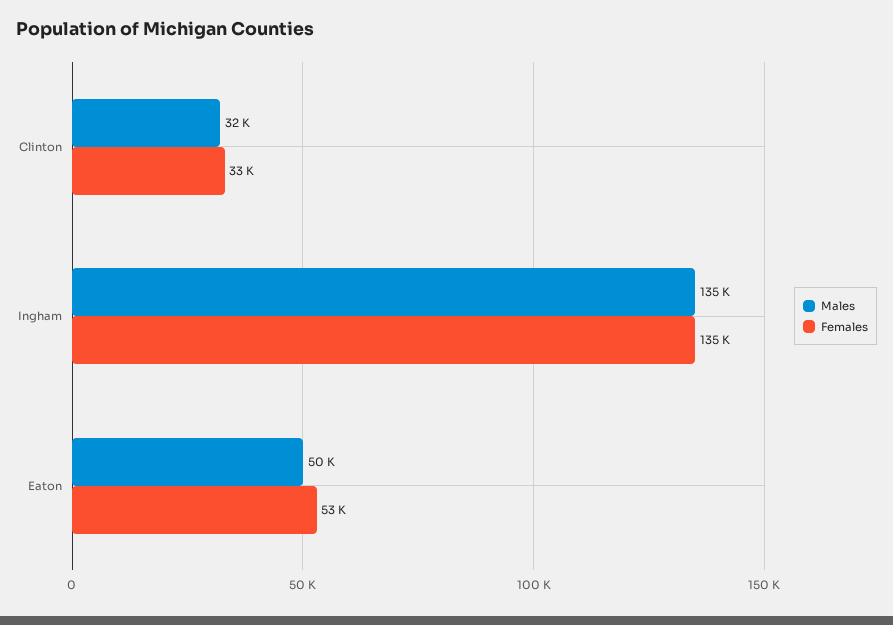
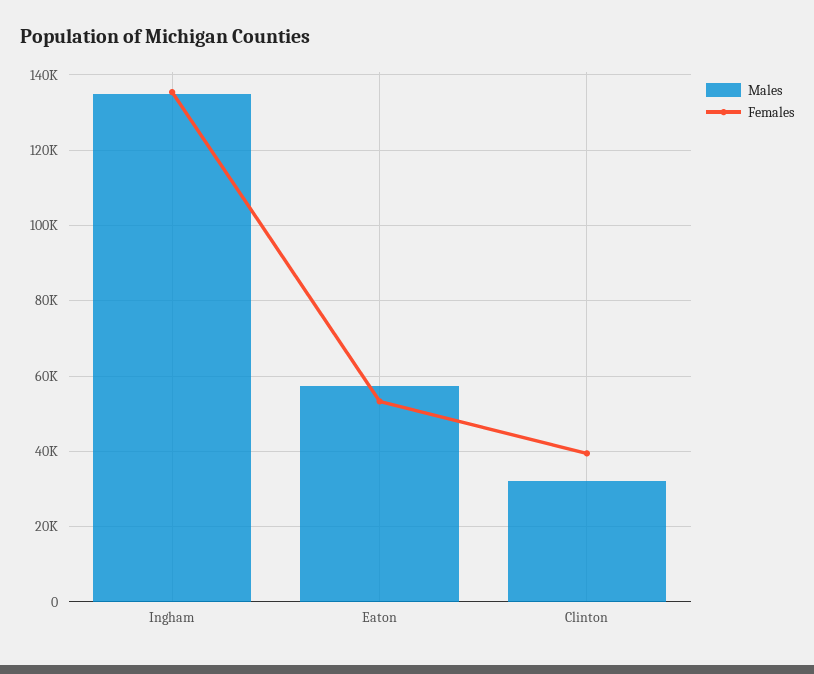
  {
    "Males": {
      "Clinton": 32000,
      "Ingham": 135000,
-     "Eaton": 50000
+     "Eaton": 58000
    },
    "Females": {
-     "Clinton": 33000,
+     "Clinton": 40000,
      "Ingham": 135000,
      "Eaton": 53000
    }
  }

